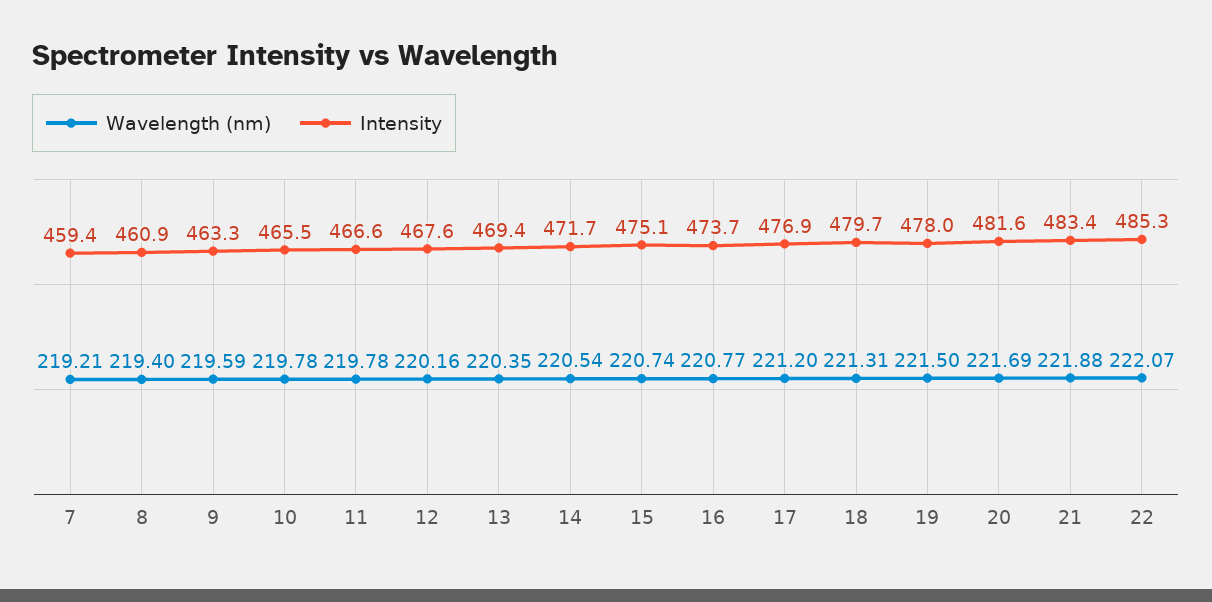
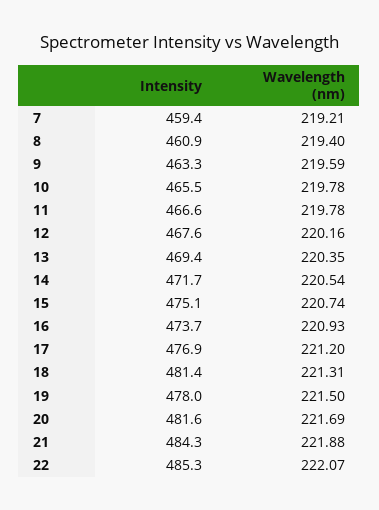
  {
    "Wavelength (nm)": {
      "7": 219.21,
      "8": 219.4,
      "9": 219.59,
      "10": 219.78,
      "11": 219.78,
      "12": 220.16,
      "13": 220.35,
      "14": 220.54,
      "15": 220.74,
-     "16": 220.77,
+     "16": 220.93,
      "17": 221.2,
      "18": 221.31,
      "19": 221.5,
      "20": 221.69,
      "21": 221.88,
      "22": 222.07
    },
    "Intensity": {
      "7": 459.4,
      "8": 460.9,
      "9": 463.3,
      "10": 465.5,
      "11": 466.6,
      "12": 467.6,
      "13": 469.4,
      "14": 471.7,
      "15": 475.1,
      "16": 473.7,
      "17": 476.9,
-     "18": 479.7,
+     "18": 481.4,
      "19": 478,
      "20": 481.6,
-     "21": 483.4,
+     "21": 484.3,
      "22": 485.3
    }
  }

